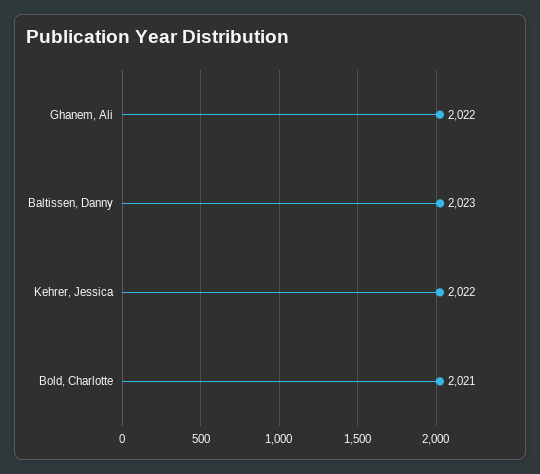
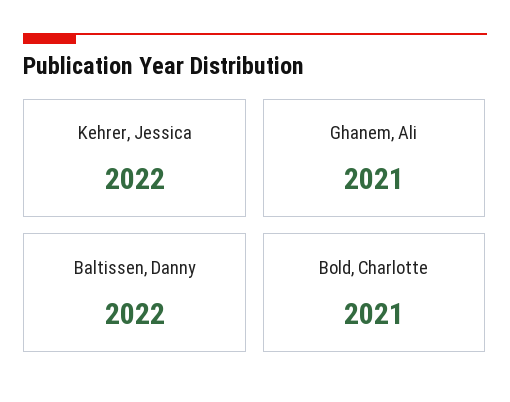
  {
-   "Ghanem, Ali": 2022,
+   "Ghanem, Ali": 2021,
-   "Baltissen, Danny": 2023,
+   "Baltissen, Danny": 2022,
    "Kehrer, Jessica": 2022,
    "Bold, Charlotte": 2021
  }

